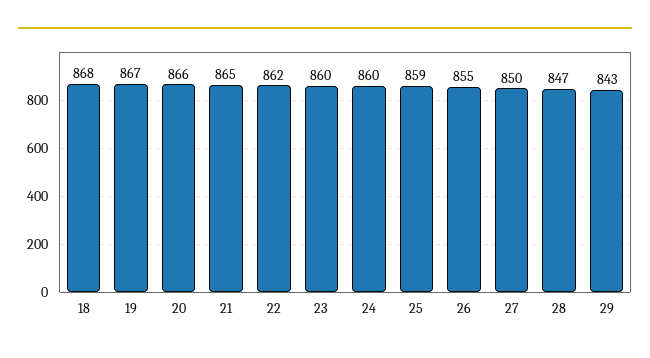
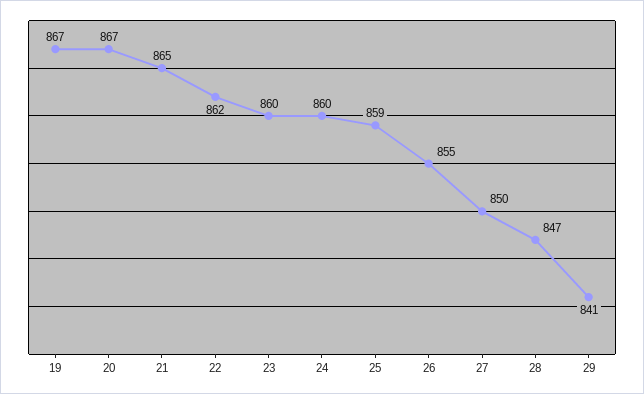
  {
-   "18": 868,
    "19": 867,
-   "20": 866,
+   "20": 867,
    "21": 865,
    "22": 862,
    "23": 860,
    "24": 860,
    "25": 859,
    "26": 855,
    "27": 850,
    "28": 847,
-   "29": 843
+   "29": 841
  }

